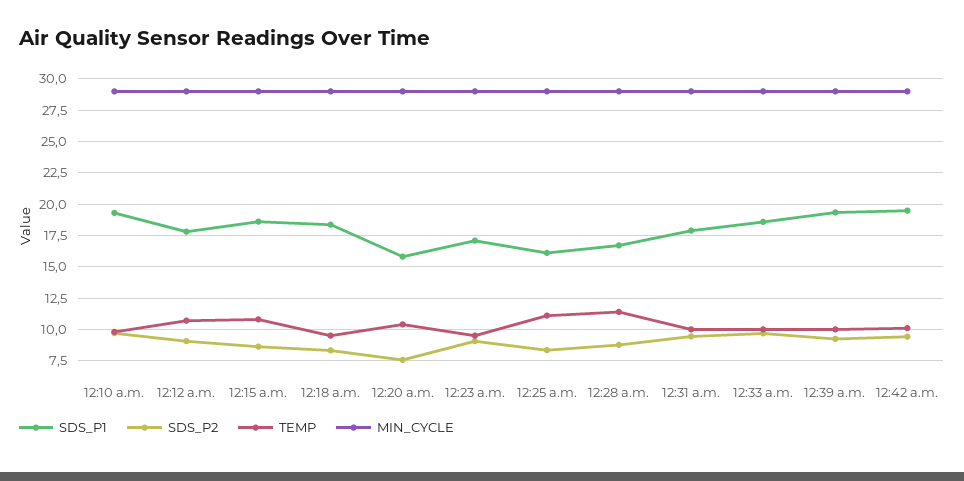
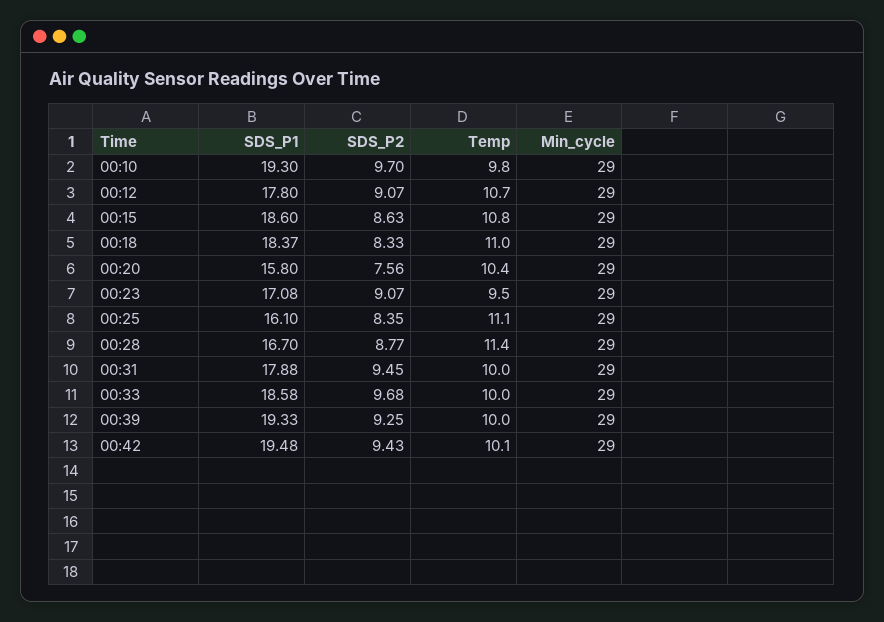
  {
    "SDS_P1": {
      "12:10 a.m.": 19.3,
      "12:12 a.m.": 17.8,
      "12:15 a.m.": 18.6,
      "12:18 a.m.": 18.37,
      "12:20 a.m.": 15.8,
      "12:23 a.m.": 17.08,
      "12:25 a.m.": 16.1,
      "12:28 a.m.": 16.7,
      "12:31 a.m.": 17.88,
      "12:33 a.m.": 18.58,
      "12:39 a.m.": 19.33,
      "12:42 a.m.": 19.48
    },
    "SDS_P2": {
      "12:10 a.m.": 9.7,
      "12:12 a.m.": 9.07,
      "12:15 a.m.": 8.63,
      "12:18 a.m.": 8.33,
      "12:20 a.m.": 7.56,
      "12:23 a.m.": 9.07,
      "12:25 a.m.": 8.35,
      "12:28 a.m.": 8.77,
      "12:31 a.m.": 9.45,
      "12:33 a.m.": 9.68,
      "12:39 a.m.": 9.25,
      "12:42 a.m.": 9.43
    },
    "TEMP": {
      "12:10 a.m.": 9.8,
      "12:12 a.m.": 10.7,
      "12:15 a.m.": 10.8,
-     "12:18 a.m.": 9.5,
+     "12:18 a.m.": 11,
      "12:20 a.m.": 10.4,
      "12:23 a.m.": 9.5,
      "12:25 a.m.": 11.1,
      "12:28 a.m.": 11.4,
      "12:31 a.m.": 10,
      "12:33 a.m.": 10,
      "12:39 a.m.": 10,
      "12:42 a.m.": 10.1
    },
    "MIN_CYCLE": {
      "12:10 a.m.": 29,
      "12:12 a.m.": 29,
      "12:15 a.m.": 29,
      "12:18 a.m.": 29,
      "12:20 a.m.": 29,
      "12:23 a.m.": 29,
      "12:25 a.m.": 29,
      "12:28 a.m.": 29,
      "12:31 a.m.": 29,
      "12:33 a.m.": 29,
      "12:39 a.m.": 29,
      "12:42 a.m.": 29
    }
  }

